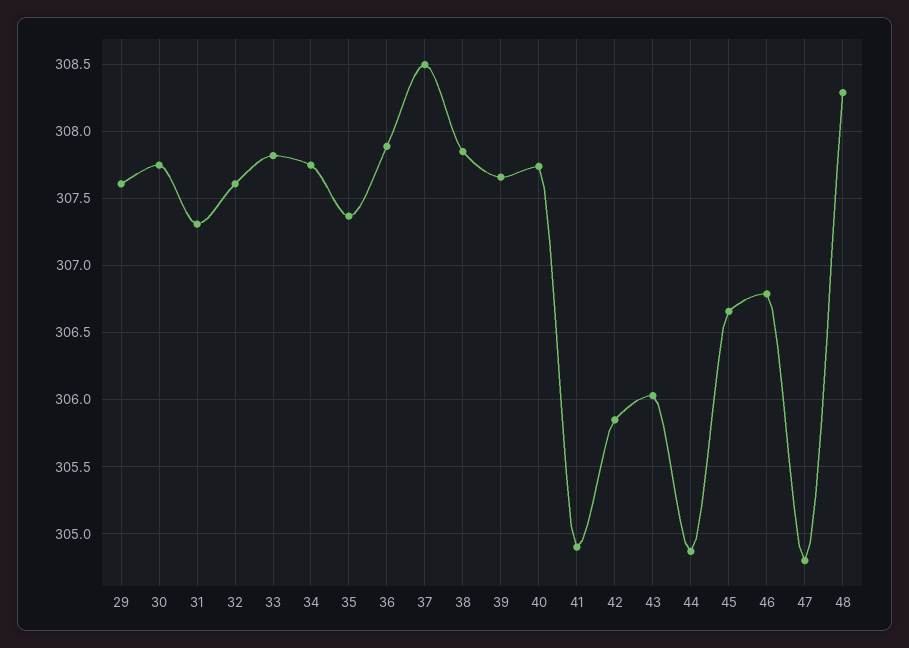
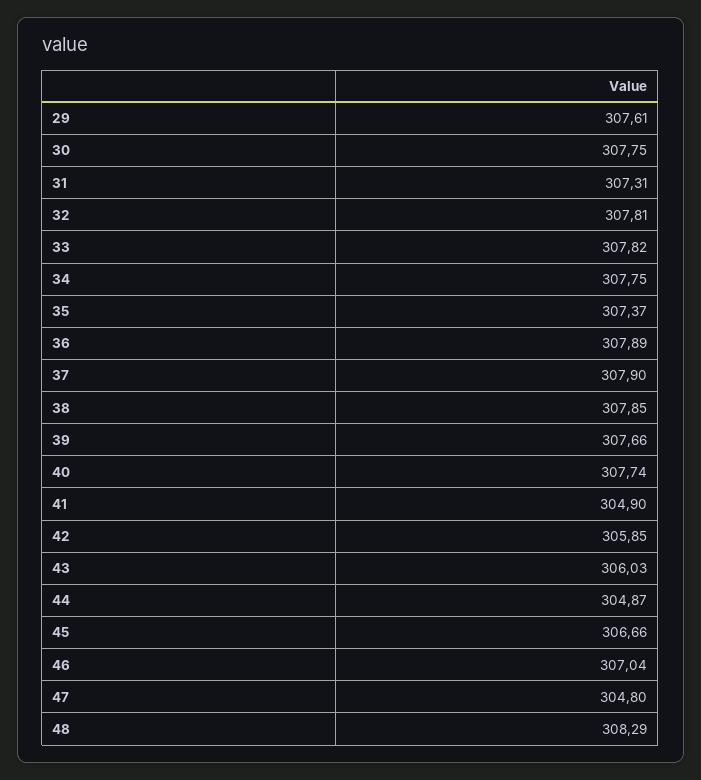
  {
    "29": 307.61,
    "30": 307.75,
    "31": 307.31,
-   "32": 307.6,
+   "32": 307.81,
    "33": 307.82,
    "34": 307.75,
    "35": 307.37,
    "36": 307.89,
-   "37": 308.5,
+   "37": 307.9,
    "38": 307.85,
    "39": 307.66,
    "40": 307.74,
    "41": 304.9,
    "42": 305.85,
    "43": 306.03,
    "44": 304.87,
    "45": 306.66,
-   "46": 306.8,
+   "46": 307.04,
    "47": 304.8,
    "48": 308.29
  }

